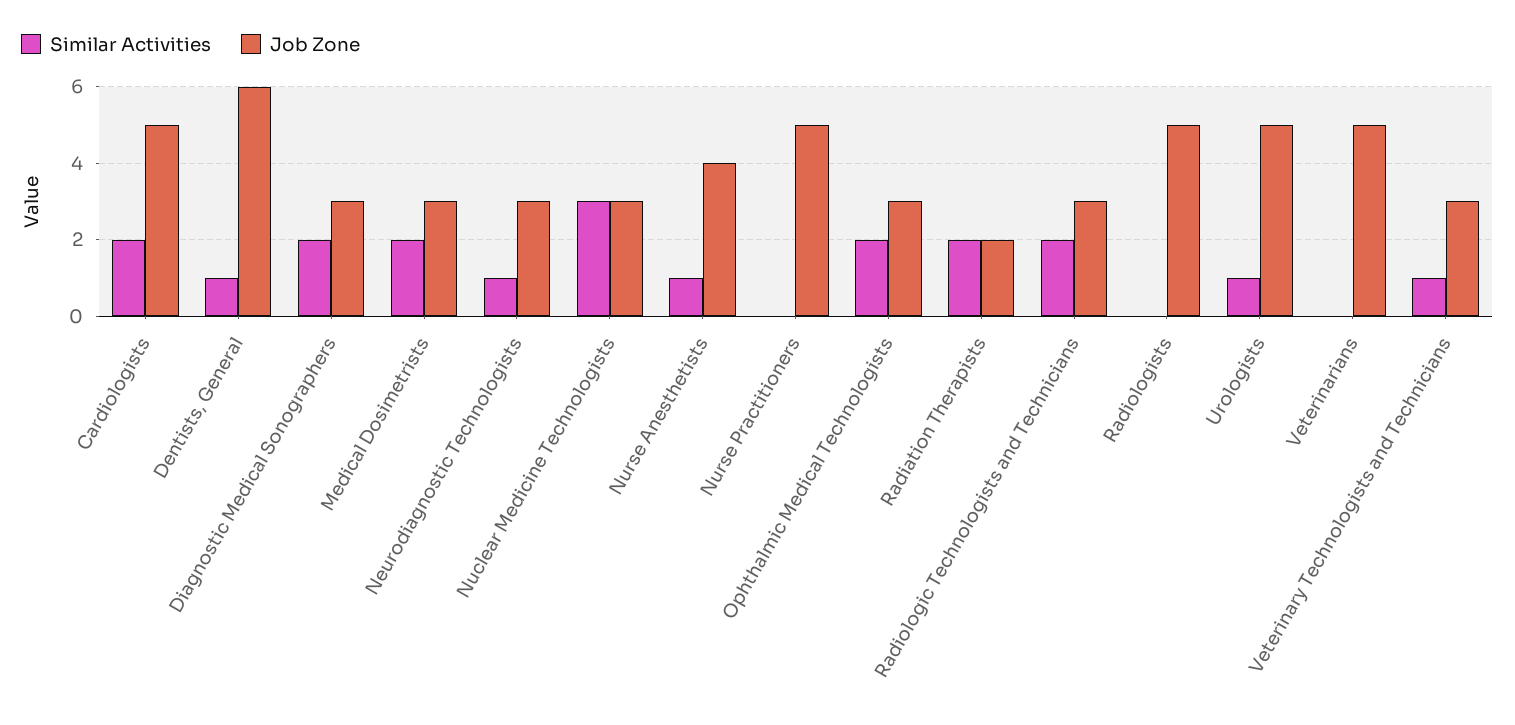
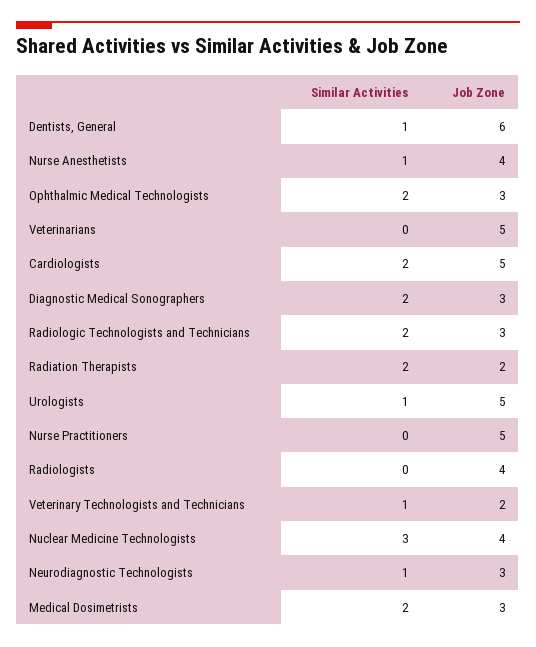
  {
    "Similar Activities": {
      "Cardiologists": 2,
      "Dentists, General": 1,
      "Diagnostic Medical Sonographers": 2,
      "Medical Dosimetrists": 2,
      "Neurodiagnostic Technologists": 1,
      "Nuclear Medicine Technologists": 3,
      "Nurse Anesthetists": 1,
      "Nurse Practitioners": 0,
      "Ophthalmic Medical Technologists": 2,
      "Radiation Therapists": 2,
      "Radiologic Technologists and Technicians": 2,
      "Radiologists": 0,
      "Urologists": 1,
      "Veterinarians": 0,
      "Veterinary Technologists and Technicians": 1
    },
    "Job Zone": {
      "Cardiologists": 5,
      "Dentists, General": 6,
      "Diagnostic Medical Sonographers": 3,
      "Medical Dosimetrists": 3,
      "Neurodiagnostic Technologists": 3,
-     "Nuclear Medicine Technologists": 3,
+     "Nuclear Medicine Technologists": 4,
      "Nurse Anesthetists": 4,
      "Nurse Practitioners": 5,
      "Ophthalmic Medical Technologists": 3,
      "Radiation Therapists": 2,
      "Radiologic Technologists and Technicians": 3,
-     "Radiologists": 5,
+     "Radiologists": 4,
      "Urologists": 5,
      "Veterinarians": 5,
-     "Veterinary Technologists and Technicians": 3
+     "Veterinary Technologists and Technicians": 2
    }
  }

